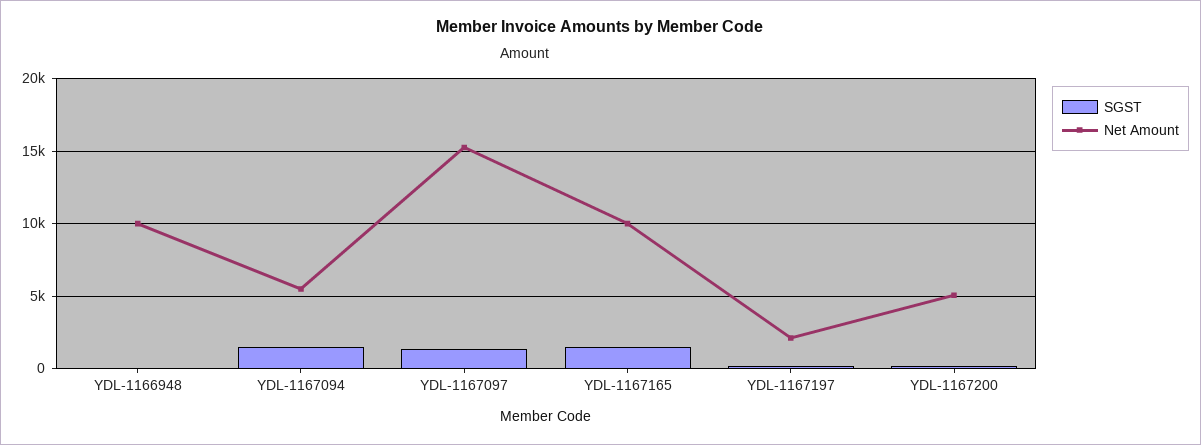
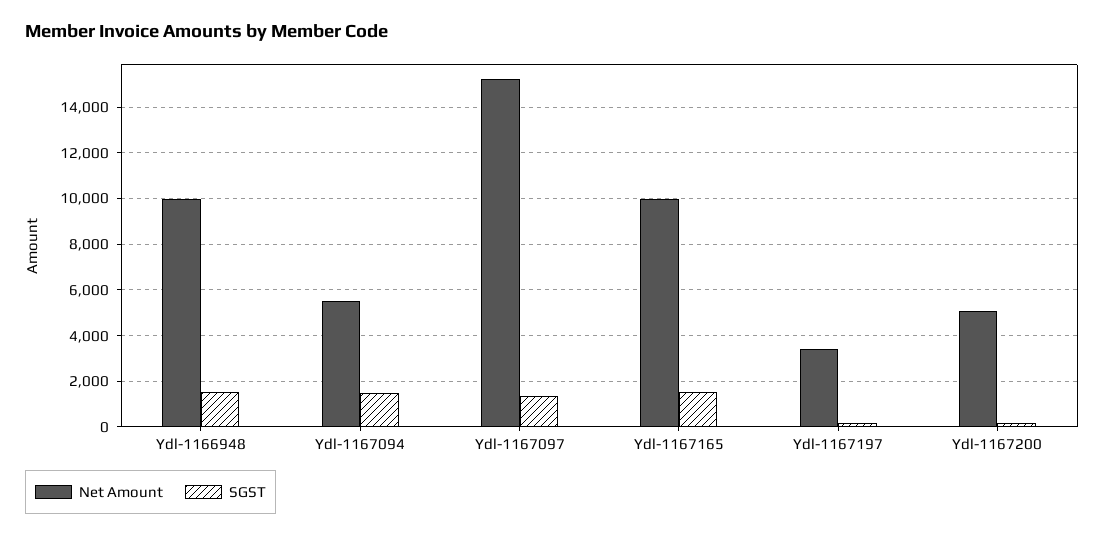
  {
    "SGST": {
-     "YDL-1166948": 0,
+     "YDL-1166948": 1500,
      "YDL-1167094": 1500,
      "YDL-1167097": 1500,
      "YDL-1167165": 1500,
      "YDL-1167197": 0,
      "YDL-1167200": 0
    },
    "Net Amount": {
      "YDL-1166948": 10000,
      "YDL-1167094": 5500,
      "YDL-1167097": 15500,
      "YDL-1167165": 10000,
-     "YDL-1167197": 2000,
+     "YDL-1167197": 3500,
      "YDL-1167200": 5000
    }
  }

